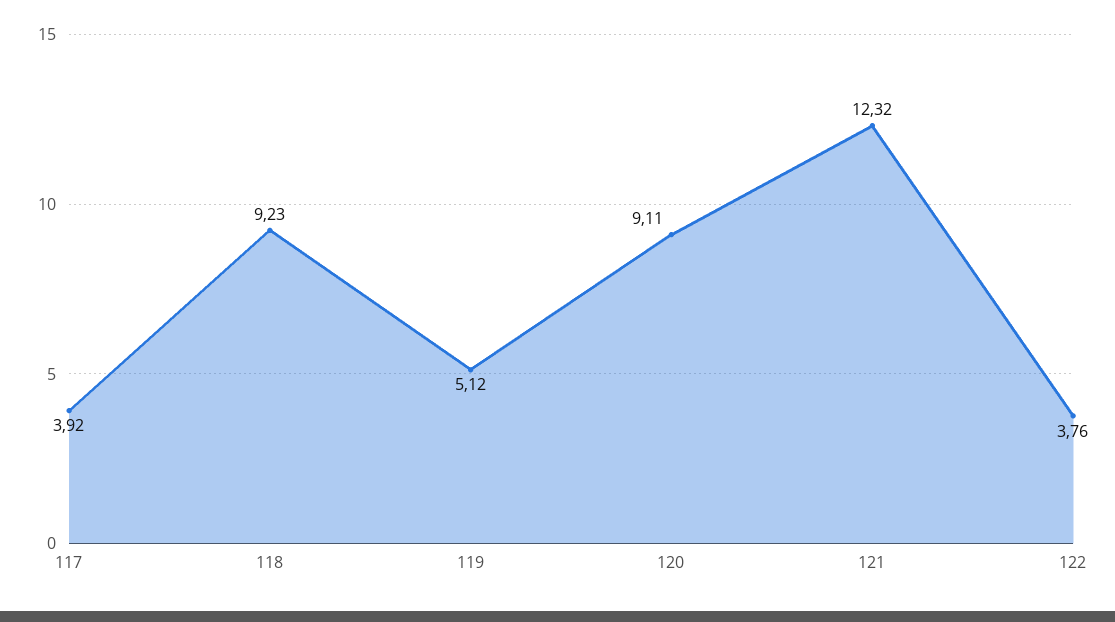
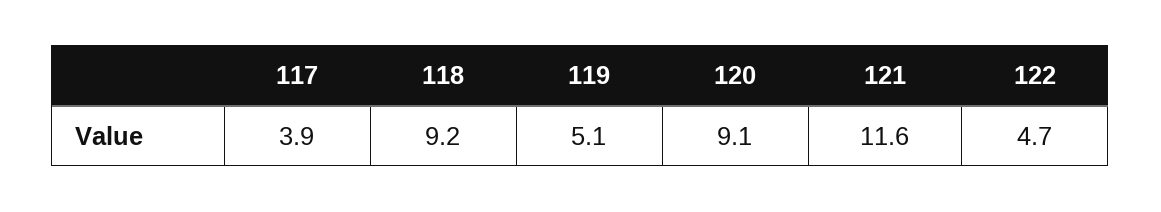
  {
    "117": 3.92,
    "118": 9.23,
    "119": 5.12,
    "120": 9.11,
-   "121": 12.32,
+   "121": 11.6,
-   "122": 3.76
+   "122": 4.7
  }

